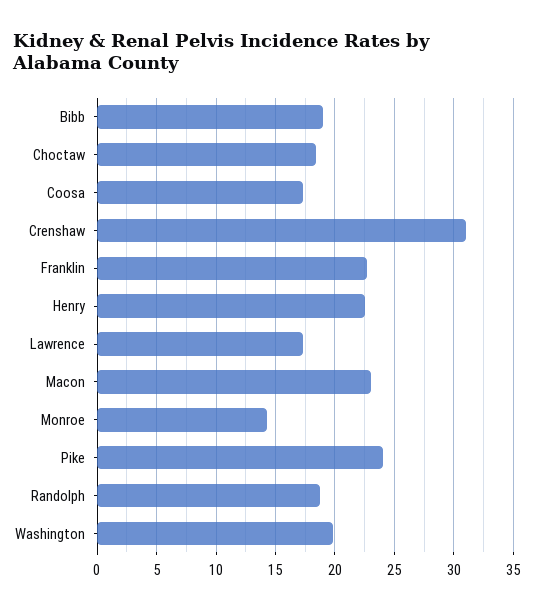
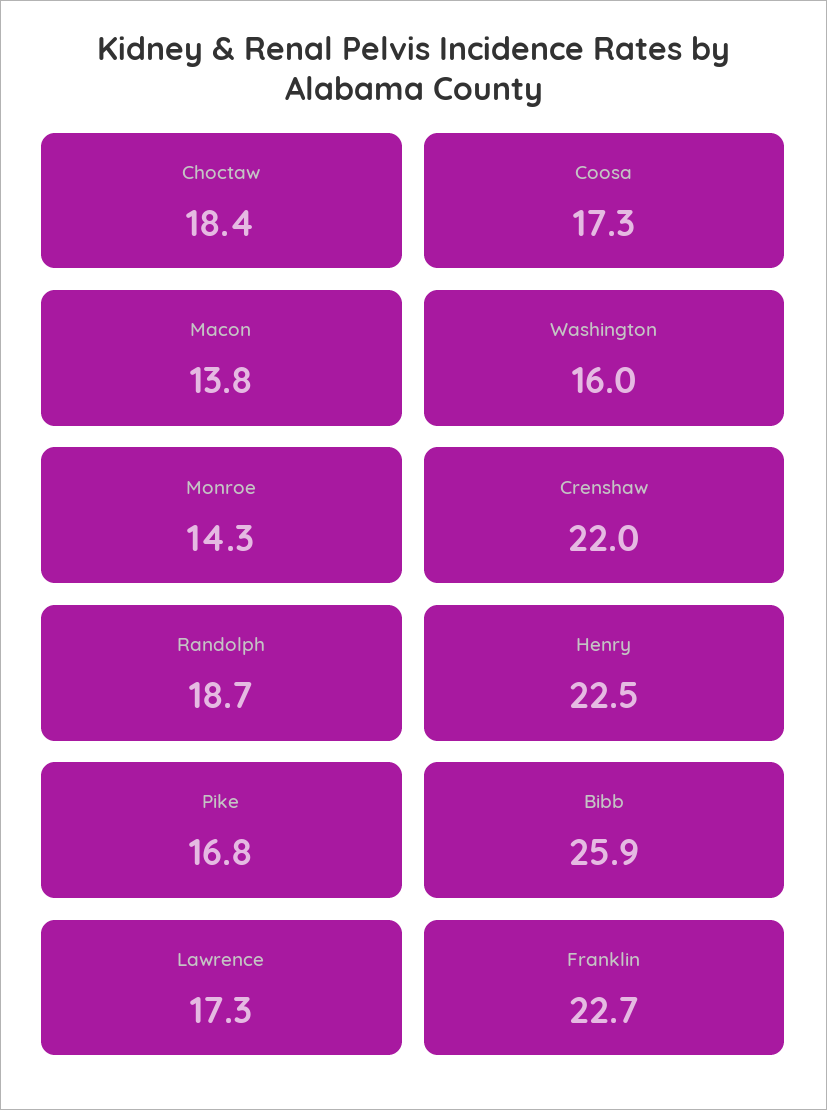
  {
-   "Bibb": 19,
+   "Bibb": 25.9,
    "Choctaw": 18.4,
    "Coosa": 17.3,
-   "Crenshaw": 31,
+   "Crenshaw": 22,
    "Franklin": 22.7,
    "Henry": 22.5,
    "Lawrence": 17.3,
-   "Macon": 23,
+   "Macon": 13.8,
    "Monroe": 14.3,
-   "Pike": 24,
+   "Pike": 16.8,
    "Randolph": 18.7,
-   "Washington": 20
+   "Washington": 16
  }

